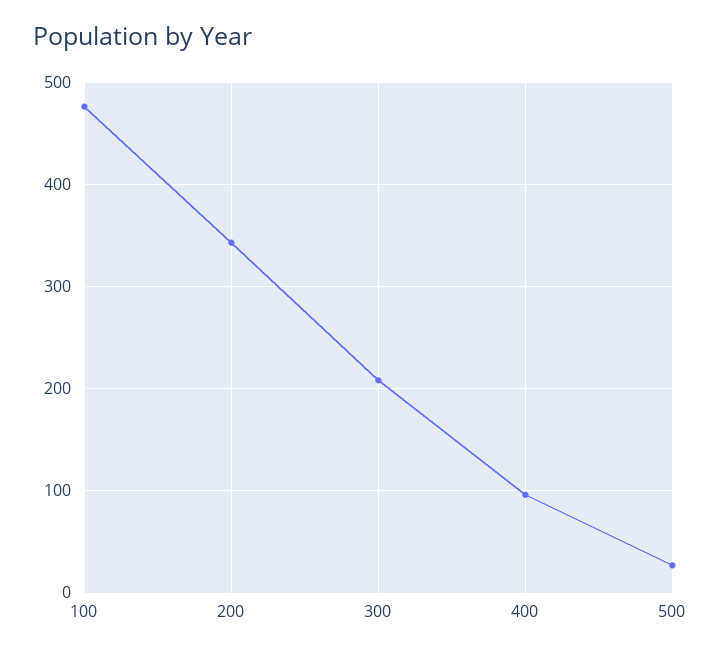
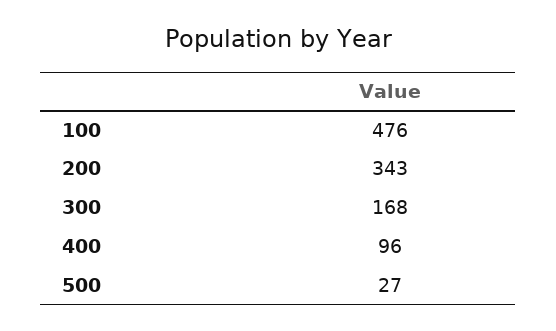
  {
    "100": 476,
    "200": 343,
-   "300": 210,
+   "300": 168,
    "400": 96,
    "500": 27
  }

